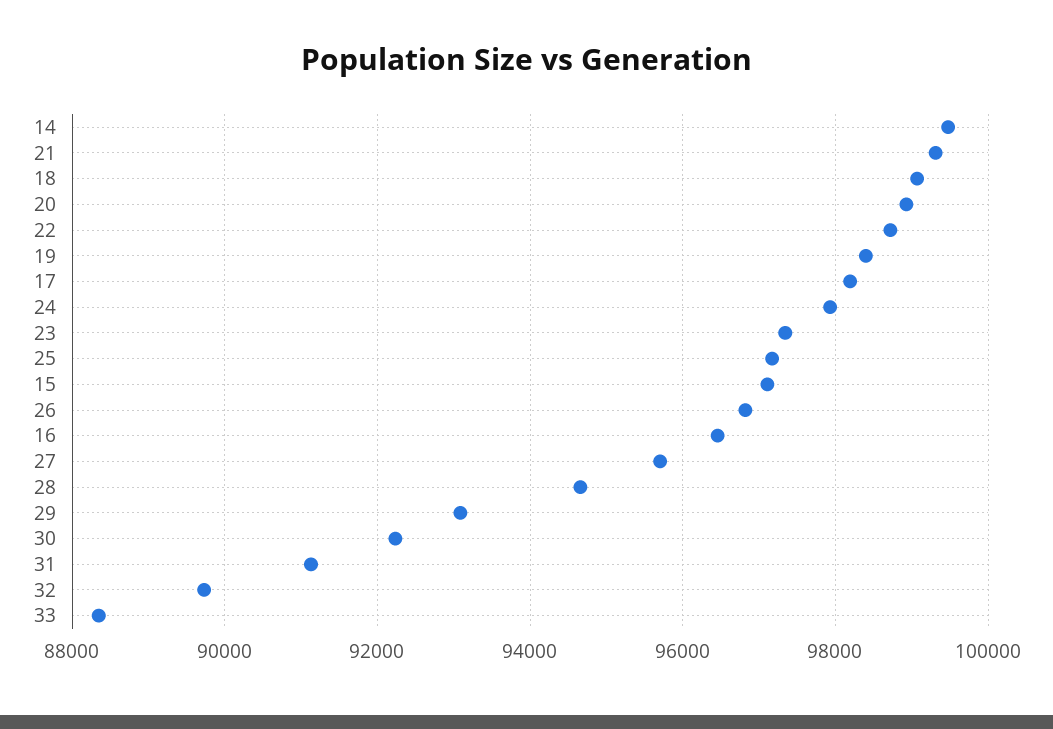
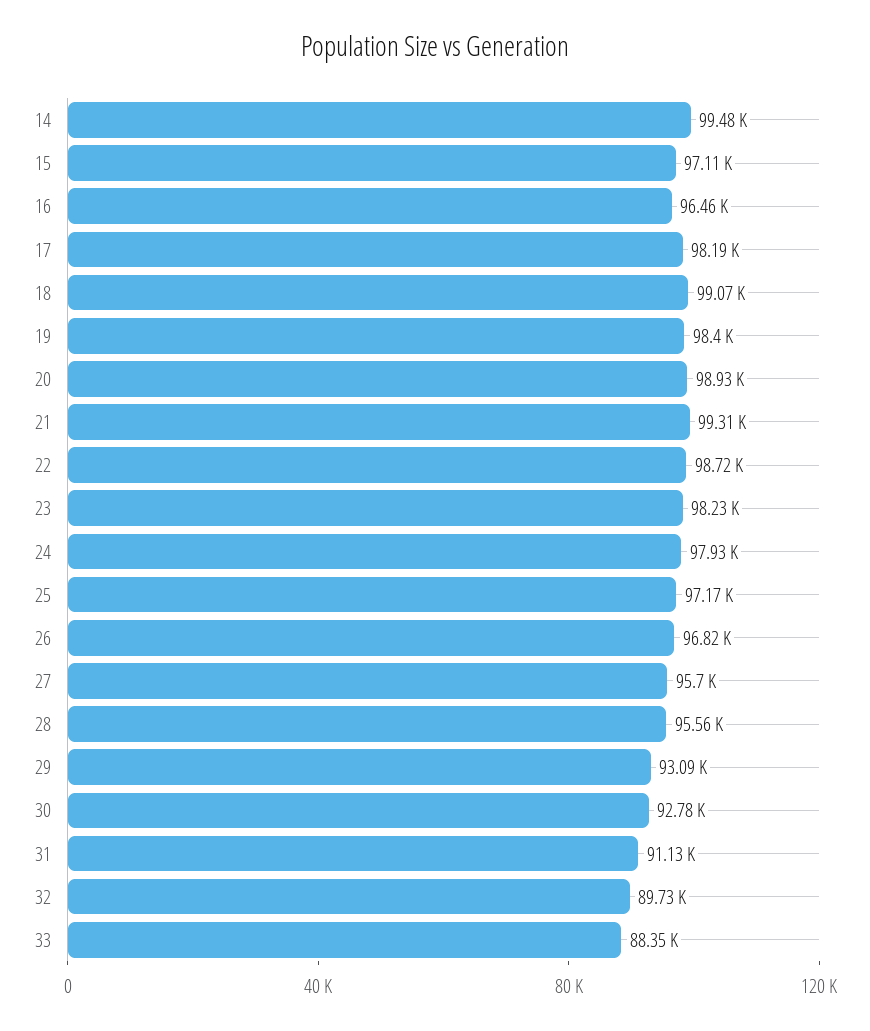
  {
    "14": 99480,
    "21": 99310,
    "18": 99070,
    "20": 98930,
    "22": 98720,
    "19": 98400,
    "17": 98190,
    "24": 97930,
-   "23": 97400,
+   "23": 98230,
    "25": 97170,
    "15": 97110,
    "26": 96820,
    "16": 96460,
    "27": 95700,
-   "28": 94600,
+   "28": 95560,
    "29": 93090,
-   "30": 92200,
+   "30": 92780,
    "31": 91130,
    "32": 89730,
    "33": 88350
  }

